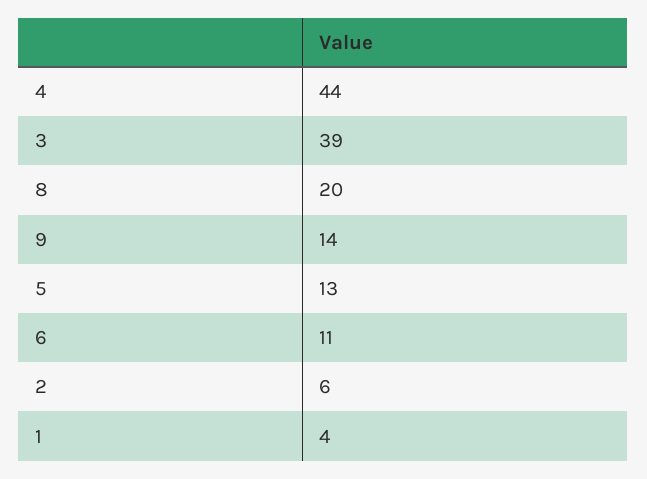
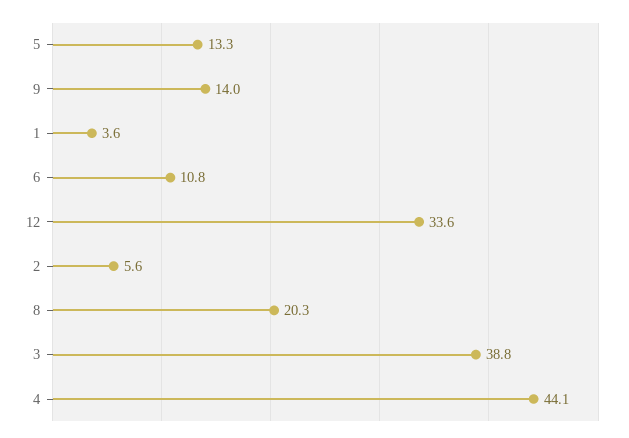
  {
    "4": 44.1,
    "3": 38.8,
    "8": 20.3,
    "9": 14,
    "5": 13.3,
    "6": 10.8,
    "2": 5.6,
-   "1": 3.6
+   "1": 3.6,
+   "12": 33.6
  }

